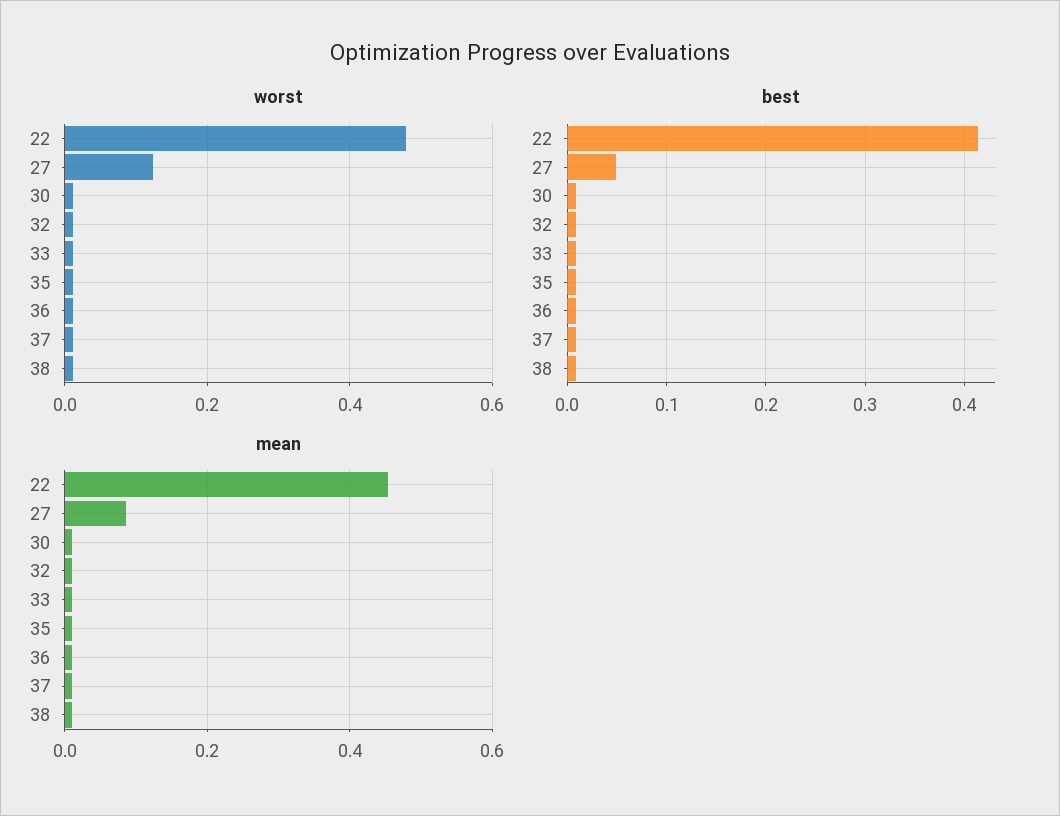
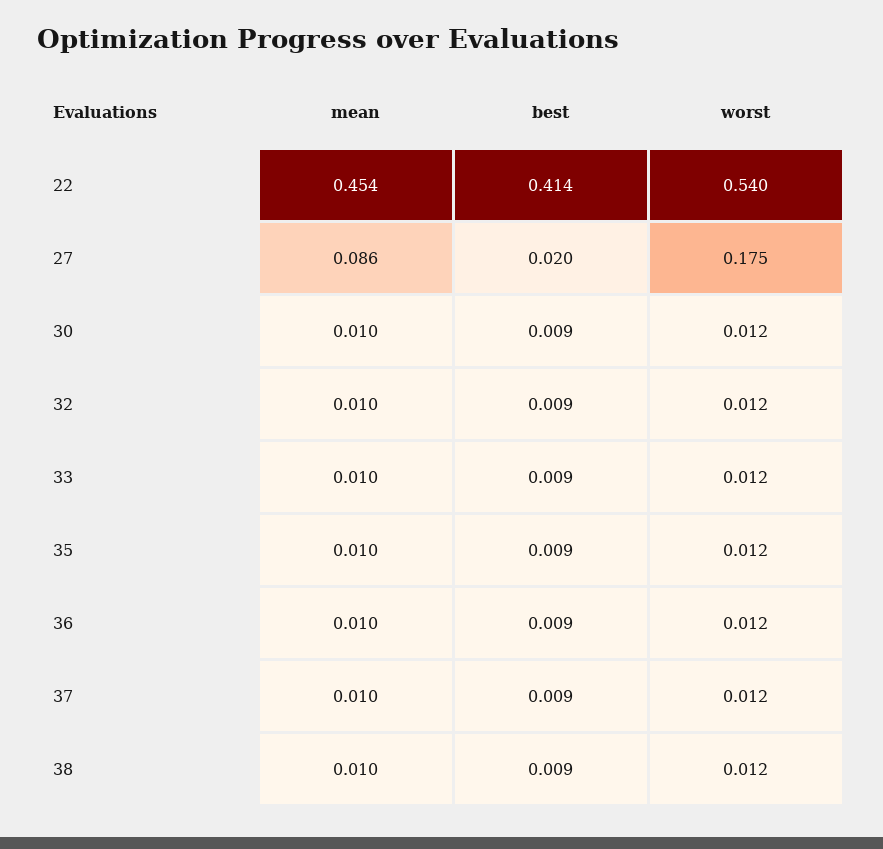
  {
    "worst": {
-     "22": 0.48,
+     "22": 0.54,
-     "27": 0.12,
+     "27": 0.175,
      "30": 0.012,
      "32": 0.012,
      "33": 0.012,
      "35": 0.012,
      "36": 0.012,
      "37": 0.012,
      "38": 0.012
    },
    "best": {
      "22": 0.414,
-     "27": 0.05,
+     "27": 0.02,
      "30": 0.009,
      "32": 0.009,
      "33": 0.009,
      "35": 0.009,
      "36": 0.009,
      "37": 0.009,
      "38": 0.009
    },
    "mean": {
      "22": 0.454,
      "27": 0.086,
      "30": 0.01,
      "32": 0.01,
      "33": 0.01,
      "35": 0.01,
      "36": 0.01,
      "37": 0.01,
      "38": 0.01
    }
  }

